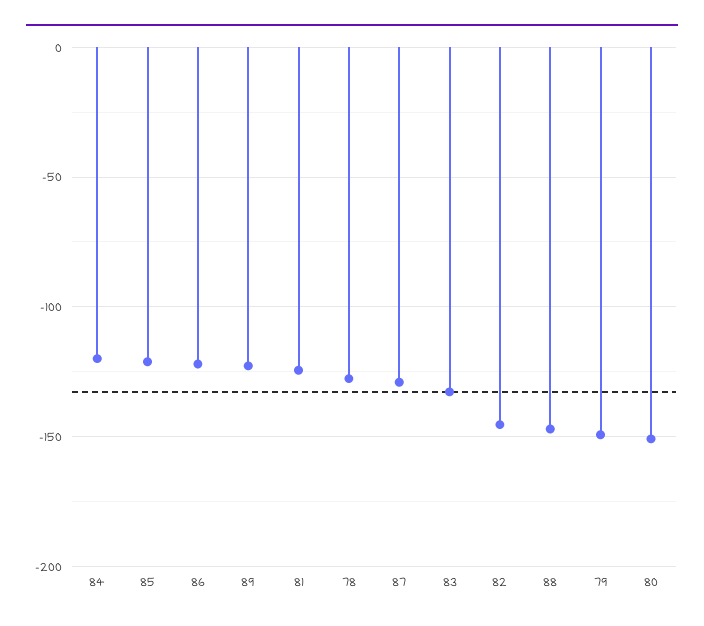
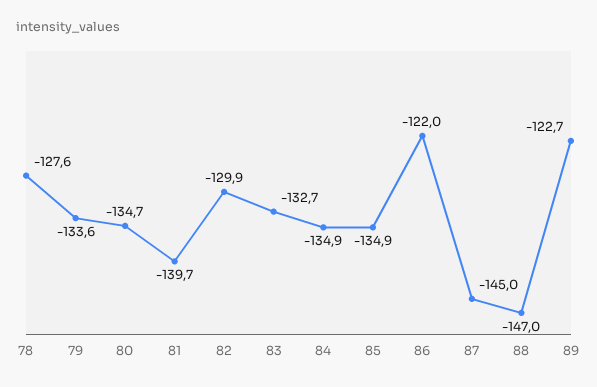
  {
-   "84": -120,
+   "84": -134.9,
-   "85": -120,
+   "85": -134.9,
    "86": -122,
    "89": -122.7,
-   "81": -125,
+   "81": -139.7,
    "78": -127.6,
-   "87": -130,
+   "87": -145,
    "83": -132.7,
-   "82": -145,
+   "82": -129.9,
    "88": -147,
-   "79": -150,
+   "79": -133.6,
-   "80": -150
+   "80": -134.7
  }

